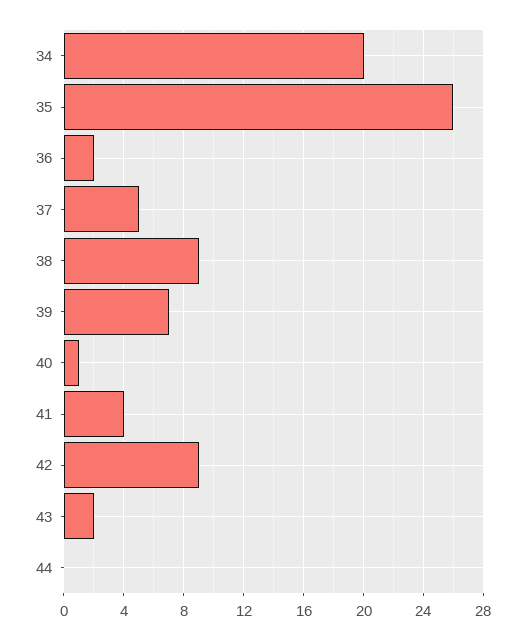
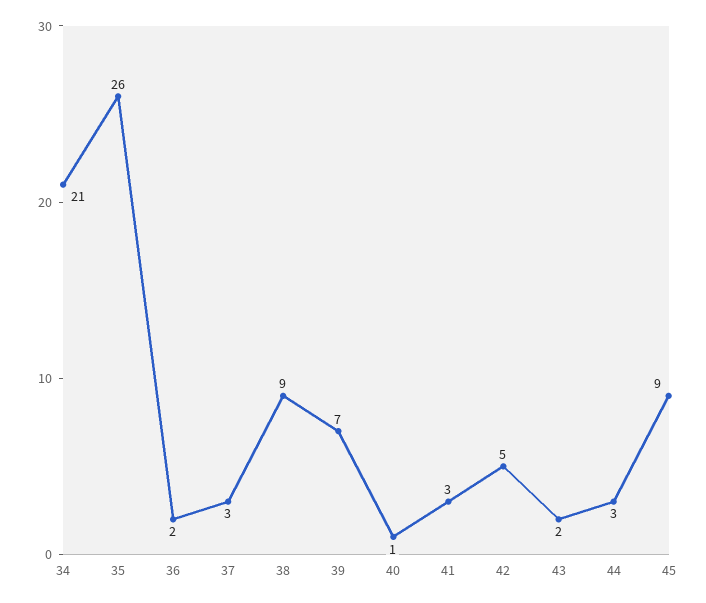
  {
-   "34": 20,
+   "34": 21,
    "35": 26,
    "36": 2,
-   "37": 5,
+   "37": 3,
    "38": 9,
    "39": 7,
    "40": 1,
-   "41": 4,
+   "41": 3,
-   "42": 9,
+   "42": 5,
    "43": 2,
-   "44": 0
+   "44": 3,
+   "45": 9
  }

